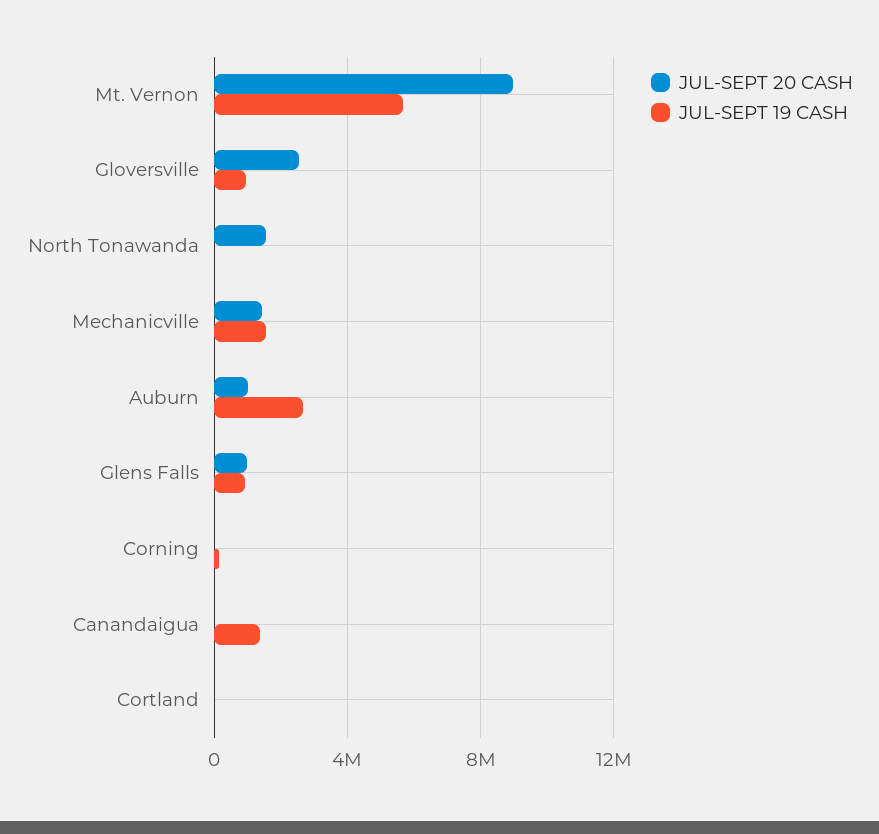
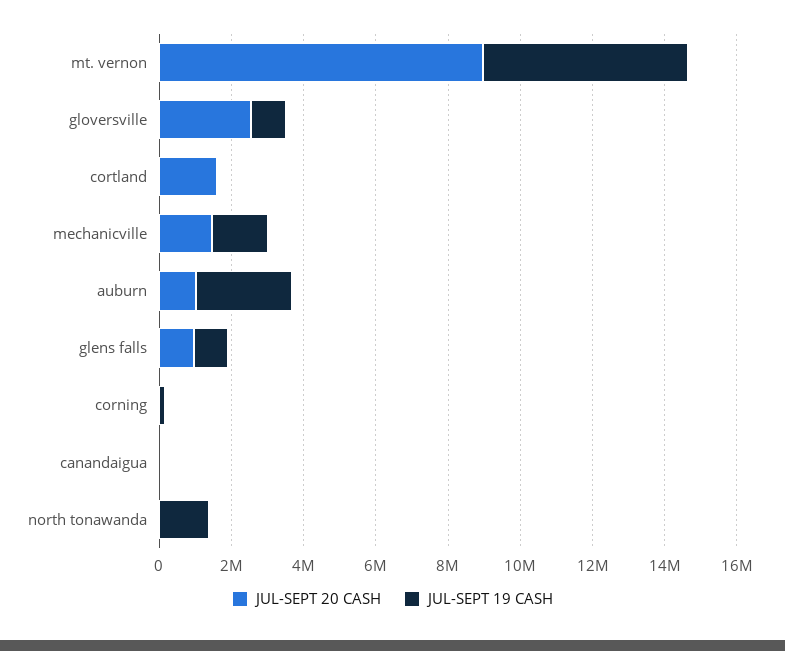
  {
    "JUL-SEPT 20 CASH": {
      "Mt. Vernon": 9000000,
      "Gloversville": 2500000,
-     "North Tonawanda": 1500000,
+     "North Tonawanda": 0,
      "Mechanicville": 1500000,
      "Auburn": 1000000,
      "Glens Falls": 1000000,
      "Corning": 0,
      "Canandaigua": 0,
-     "Cortland": 0
+     "Cortland": 1500000
    },
    "JUL-SEPT 19 CASH": {
      "Mt. Vernon": 5500000,
      "Gloversville": 1000000,
-     "North Tonawanda": 0,
+     "North Tonawanda": 1500000,
      "Mechanicville": 1500000,
      "Auburn": 2500000,
      "Glens Falls": 1000000,
      "Corning": 0,
-     "Canandaigua": 1500000,
+     "Canandaigua": 0,
      "Cortland": 0
    }
  }

